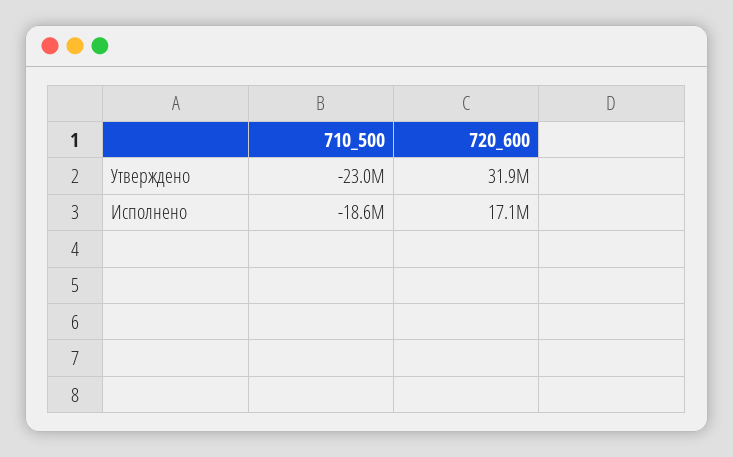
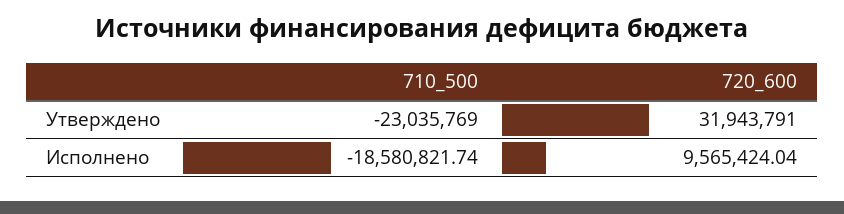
  {
    "710_500": {
      "Утверждено": -23035769,
      "Исполнено": -18580821.74
    },
    "720_600": {
      "Утверждено": 31943791,
-     "Исполнено": 17100000
+     "Исполнено": 9565424.04
    }
  }

